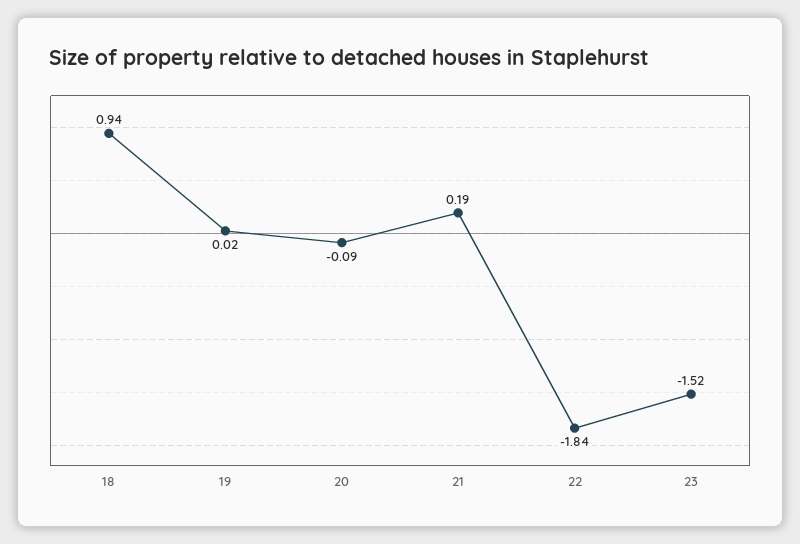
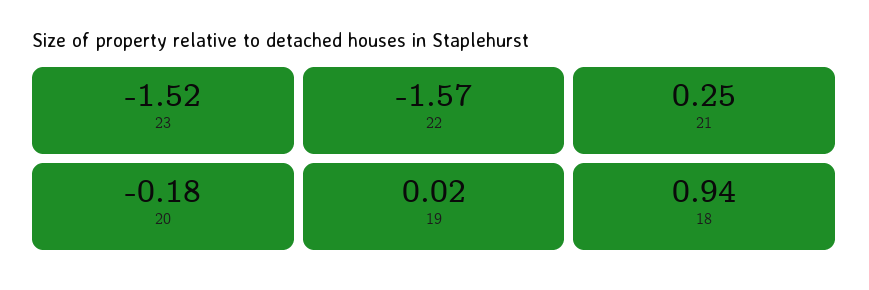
  {
    "18": 0.94,
    "19": 0.02,
-   "20": -0.09,
+   "20": -0.18,
-   "21": 0.19,
+   "21": 0.25,
-   "22": -1.84,
+   "22": -1.57,
    "23": -1.52
  }

